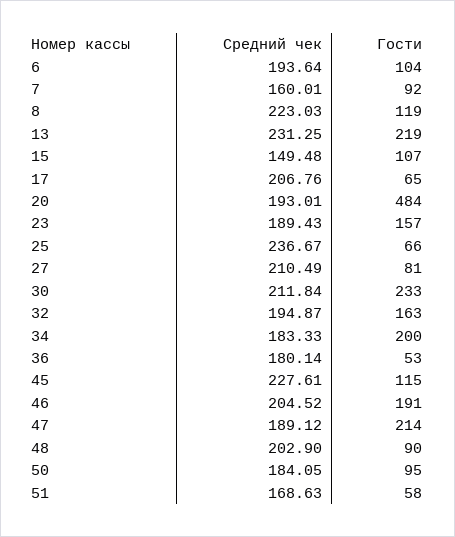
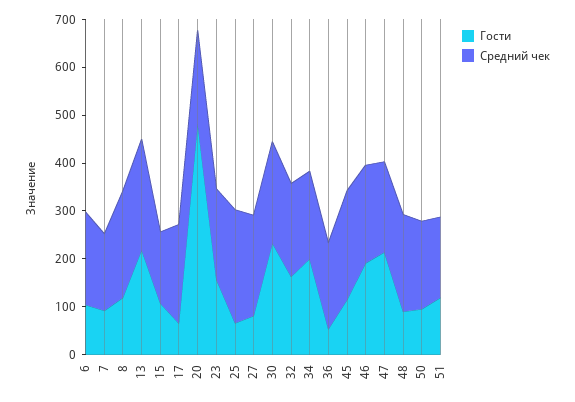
  {
    "Средний чек": {
      "6": 193.64,
      "7": 160.01,
      "8": 223.03,
      "13": 231.25,
      "15": 149.48,
      "17": 206.76,
      "20": 193.01,
      "23": 189.43,
      "25": 236.67,
      "27": 210.49,
      "30": 211.84,
      "32": 194.87,
      "34": 183.33,
      "36": 180.14,
      "45": 227.61,
      "46": 204.52,
      "47": 189.12,
      "48": 202.9,
      "50": 184.05,
      "51": 168.63
    },
    "Гости": {
      "6": 104,
      "7": 92,
      "8": 119,
      "13": 219,
      "15": 107,
      "17": 65,
      "20": 484,
      "23": 157,
      "25": 66,
      "27": 81,
      "30": 233,
      "32": 163,
      "34": 200,
      "36": 53,
      "45": 115,
      "46": 191,
      "47": 214,
      "48": 90,
      "50": 95,
-     "51": 58
+     "51": 120
    }
  }

